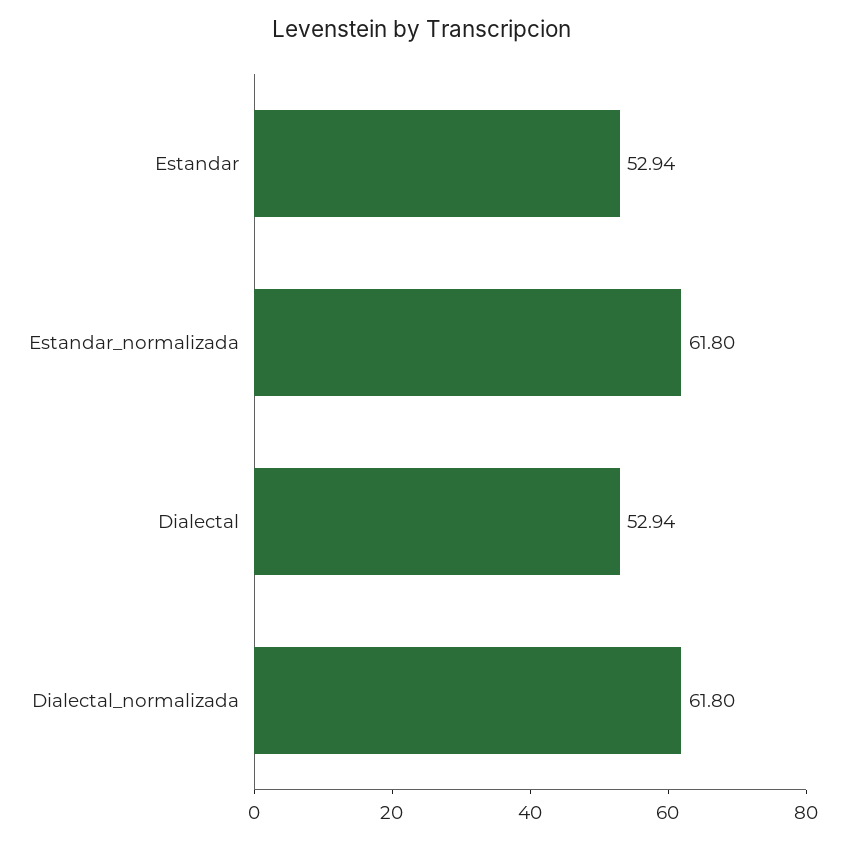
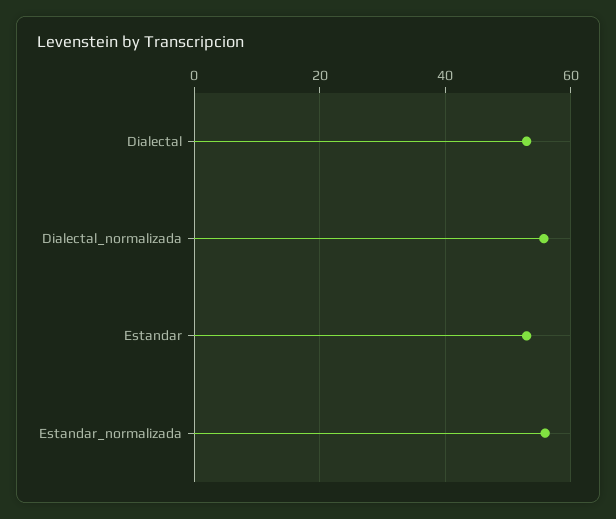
  {
    "Estandar": 52.94,
-   "Estandar_normalizada": 61.8,
+   "Estandar_normalizada": 56,
    "Dialectal": 52.94,
-   "Dialectal_normalizada": 61.8
+   "Dialectal_normalizada": 56
  }

